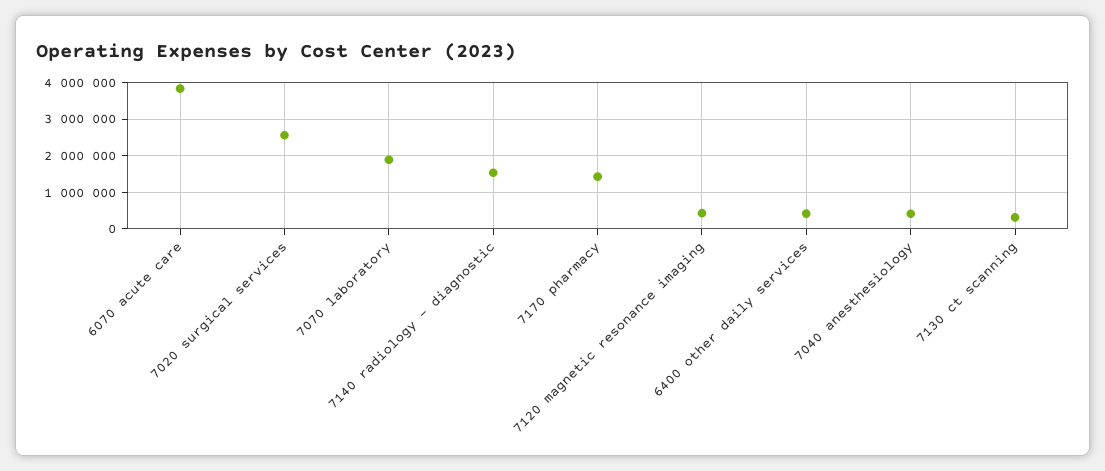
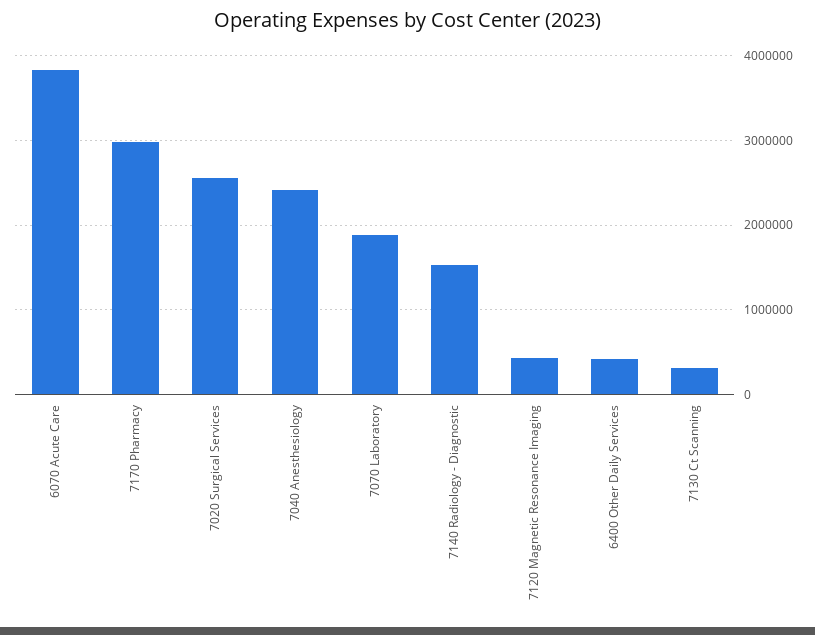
  {
    "6070 acute care": 3800000,
    "7020 surgical services": 2600000,
    "7070 laboratory": 1900000,
    "7140 radiology - diagnostic": 1500000,
-   "7170 pharmacy": 1400000,
+   "7170 pharmacy": 3000000,
    "7120 magnetic resonance imaging": 400000,
    "6400 other daily services": 400000,
-   "7040 anesthesiology": 400000,
+   "7040 anesthesiology": 2400000,
    "7130 ct scanning": 300000
  }

